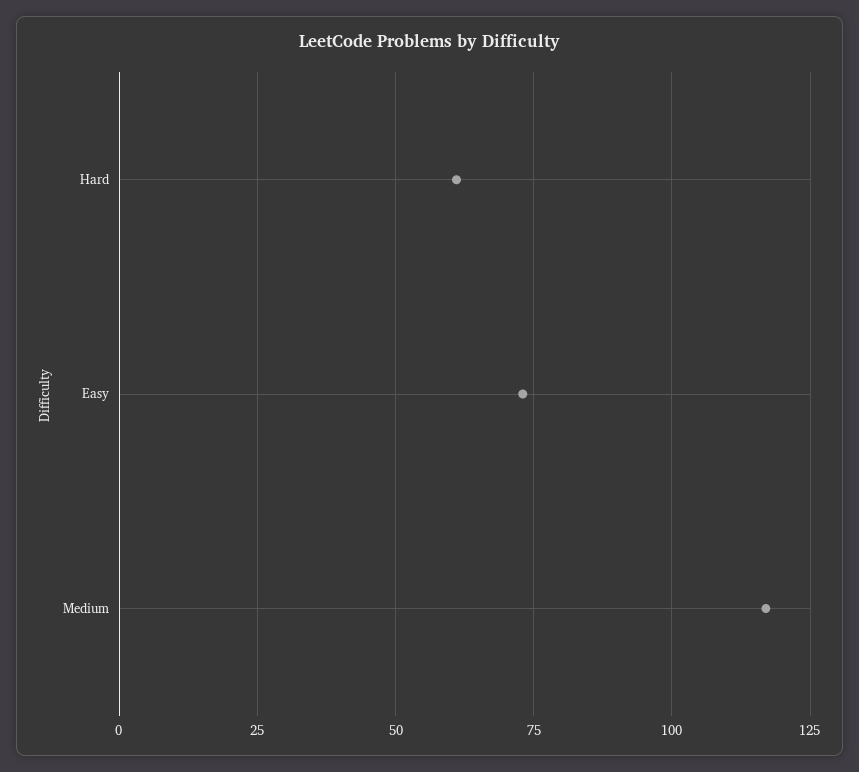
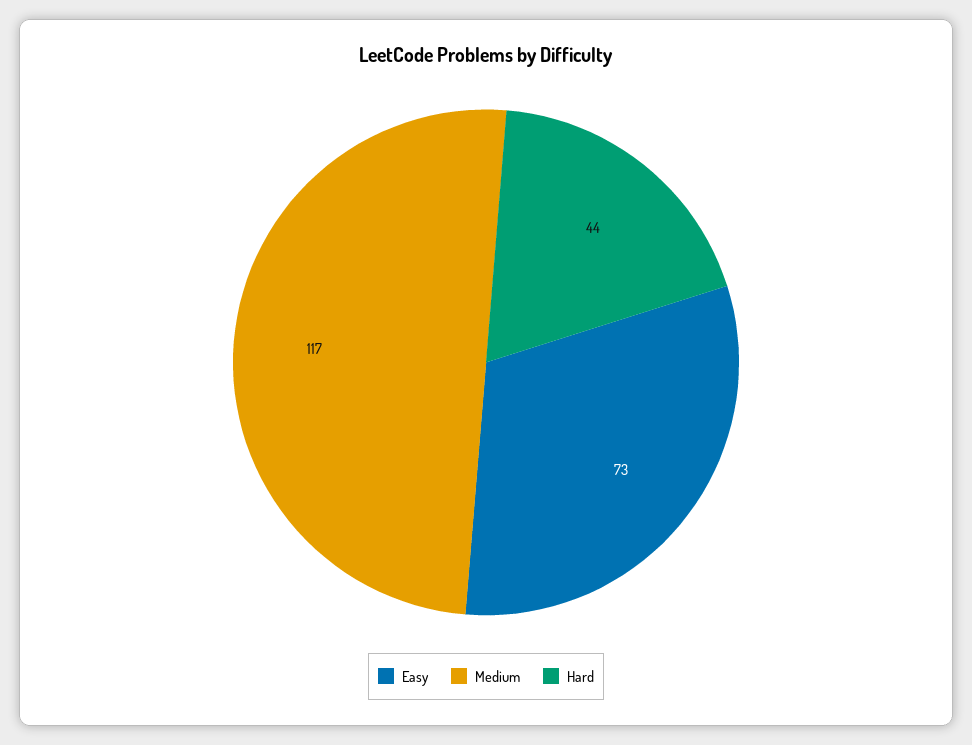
  {
-   "Hard": 60,
+   "Hard": 44,
    "Easy": 73,
    "Medium": 117
  }

